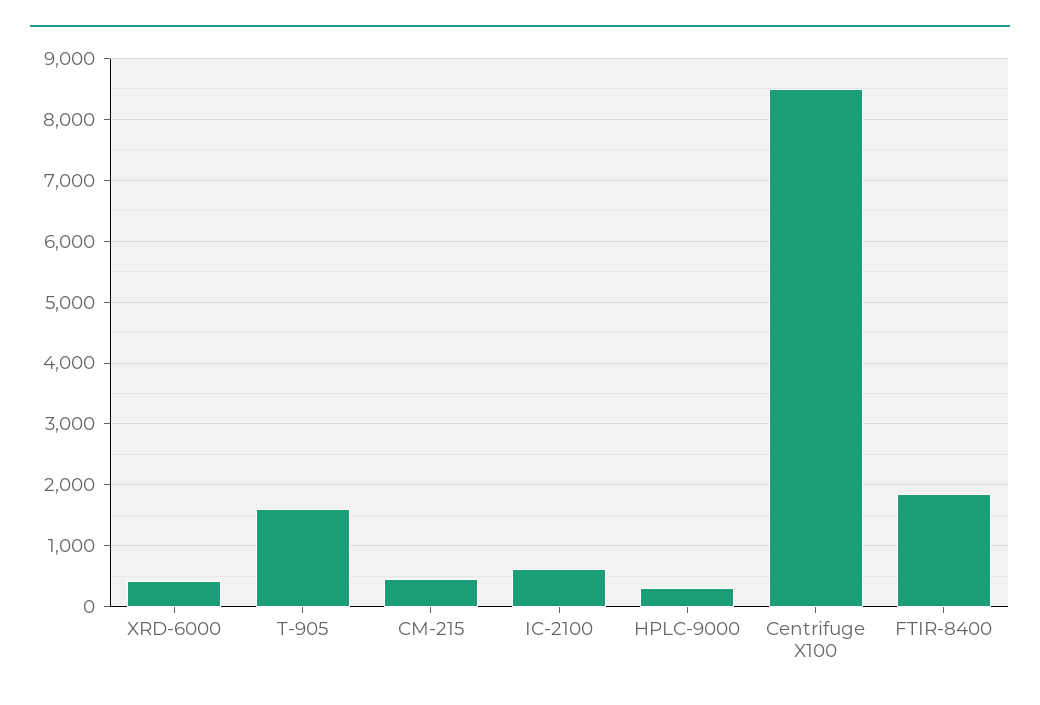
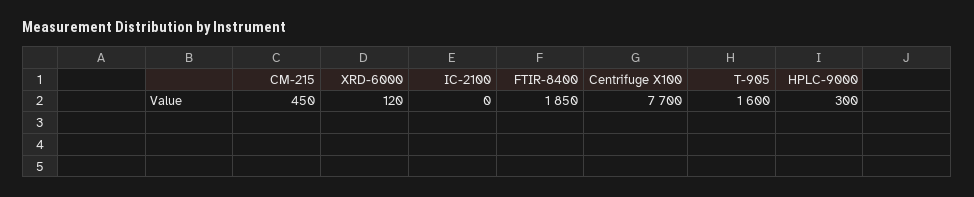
  {
-   "XRD-6000": 400,
+   "XRD-6000": 120,
    "T-905": 1600,
    "CM-215": 450,
-   "IC-2100": 600,
+   "IC-2100": 0,
    "HPLC-9000": 300,
-   "Centrifuge X100": 8500,
+   "Centrifuge X100": 7700,
    "FTIR-8400": 1850
  }

